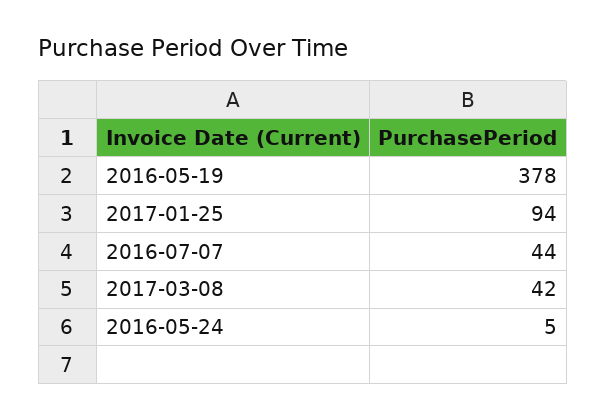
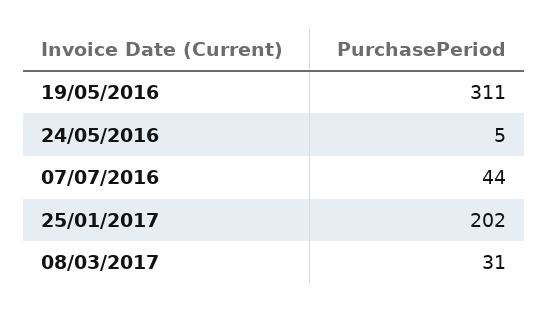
  {
-   "2016-05-19": 378,
+   "2016-05-19": 311,
-   "2017-01-25": 94,
+   "2017-01-25": 202,
    "2016-07-07": 44,
-   "2017-03-08": 42,
+   "2017-03-08": 31,
    "2016-05-24": 5
  }

